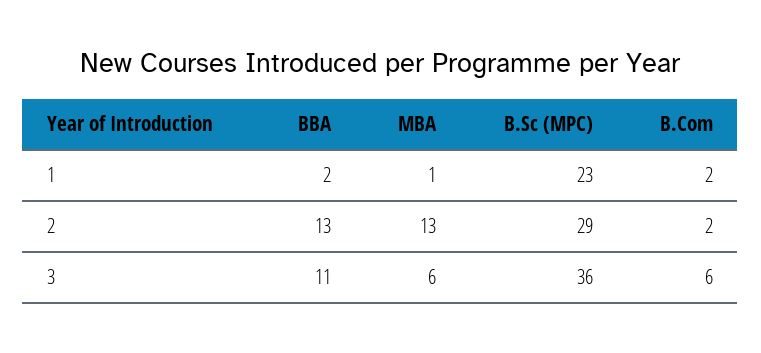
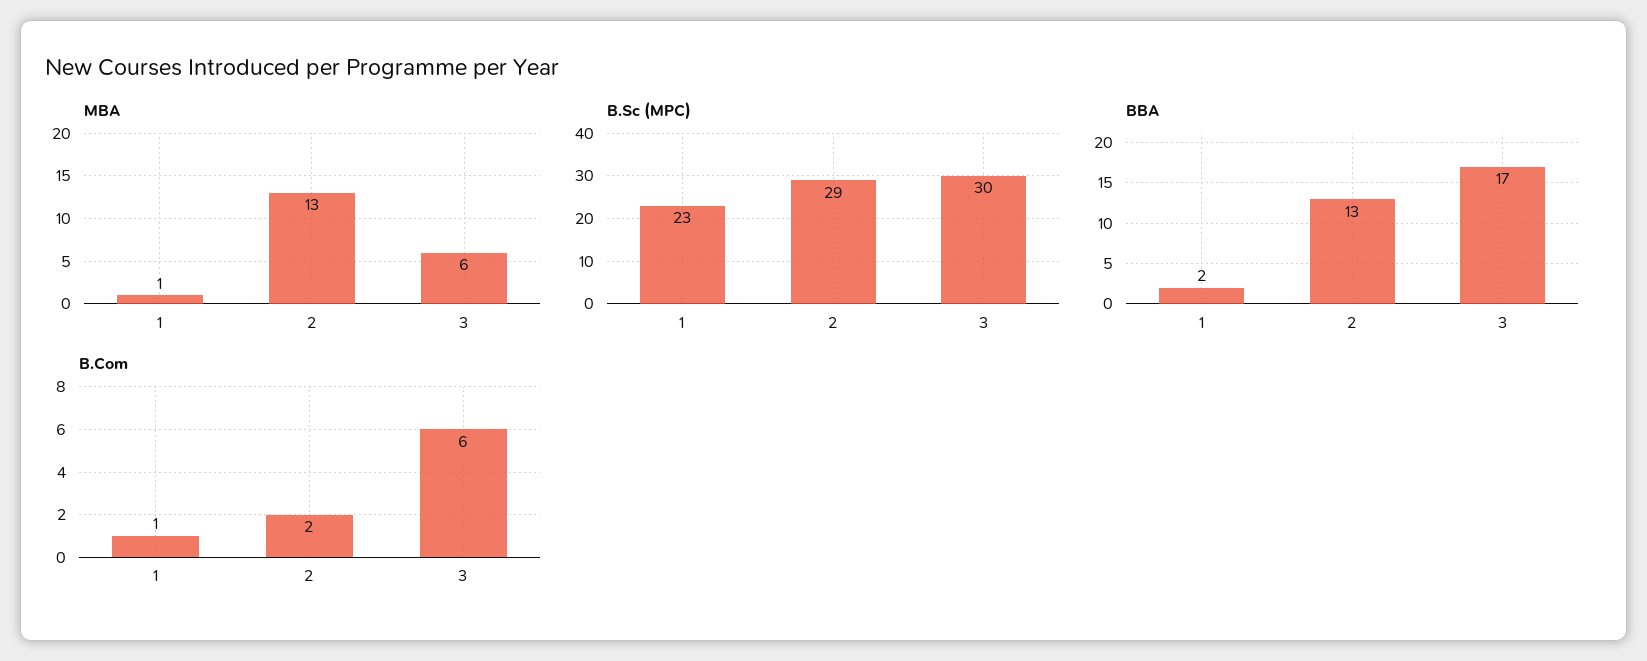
  {
    "BBA": {
      "1": 2,
      "2": 13,
-     "3": 11
+     "3": 17
    },
    "MBA": {
      "1": 1,
      "2": 13,
      "3": 6
    },
    "B.Sc (MPC)": {
      "1": 23,
      "2": 29,
-     "3": 36
+     "3": 30
    },
    "B.Com": {
-     "1": 2,
+     "1": 1,
      "2": 2,
      "3": 6
    }
  }

